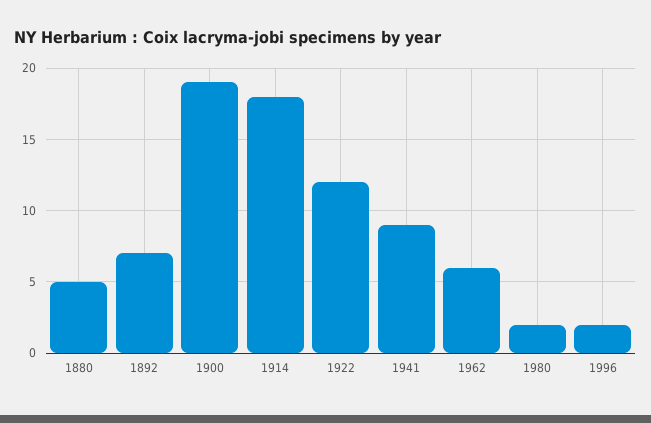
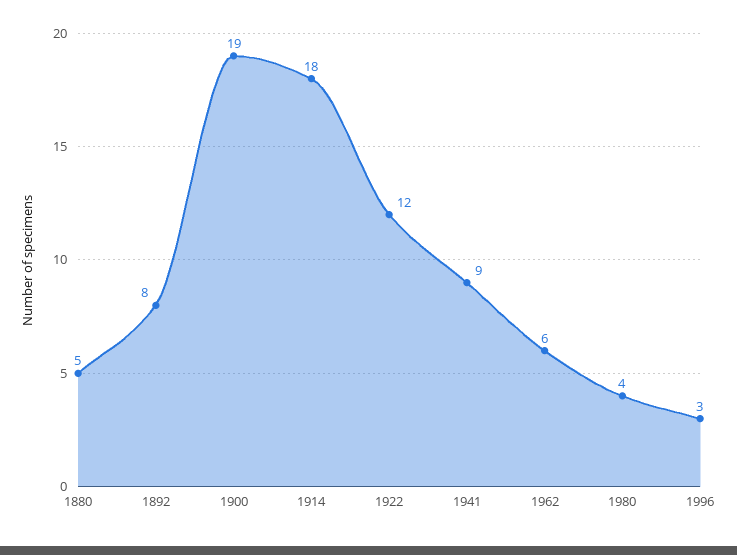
  {
    "1880": 5,
-   "1892": 7,
+   "1892": 8,
    "1900": 19,
    "1914": 18,
    "1922": 12,
    "1941": 9,
    "1962": 6,
-   "1980": 2,
+   "1980": 4,
-   "1996": 2
+   "1996": 3
  }

